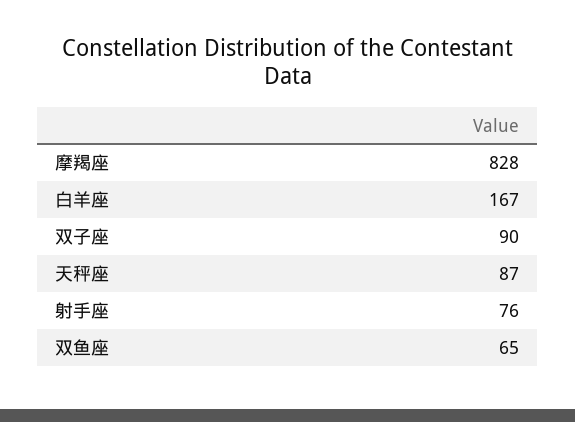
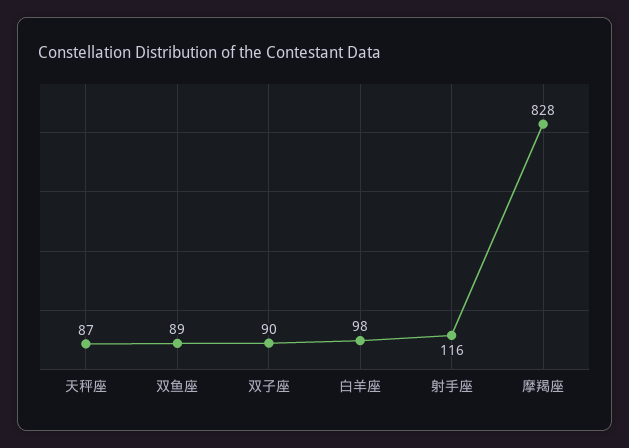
  {
    "摩羯座": 828,
-   "白羊座": 167,
+   "白羊座": 98,
    "双子座": 90,
    "天秤座": 87,
-   "射手座": 76,
+   "射手座": 116,
-   "双鱼座": 65
+   "双鱼座": 89
  }

